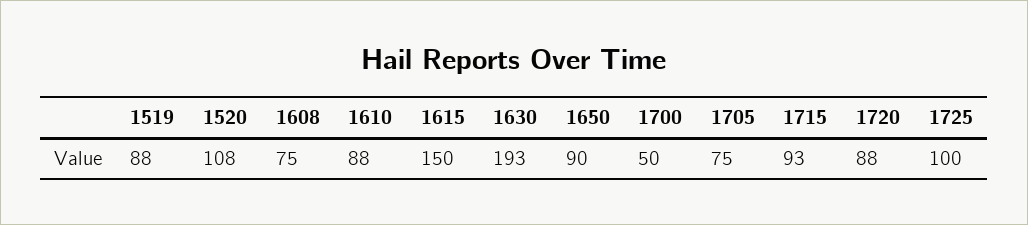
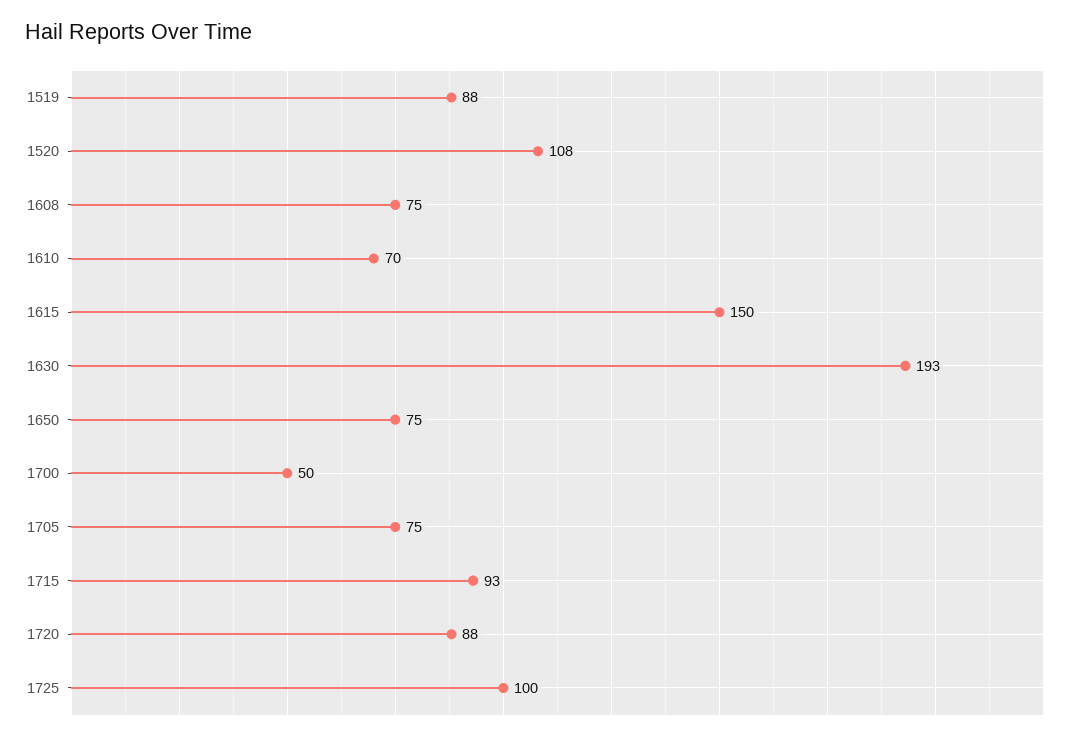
  {
    "1519": 88,
    "1520": 108,
    "1608": 75,
-   "1610": 88,
+   "1610": 70,
    "1615": 150,
    "1630": 193,
-   "1650": 90,
+   "1650": 75,
    "1700": 50,
    "1705": 75,
    "1715": 93,
    "1720": 88,
    "1725": 100
  }

